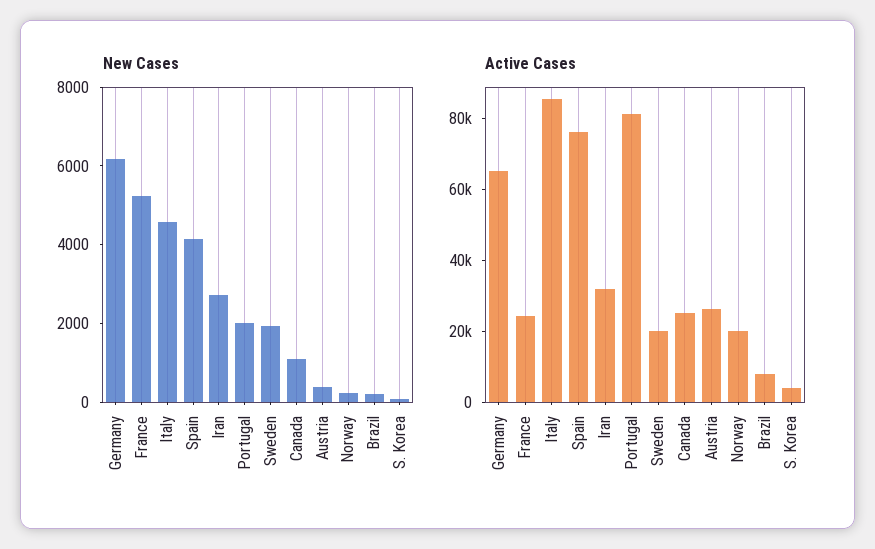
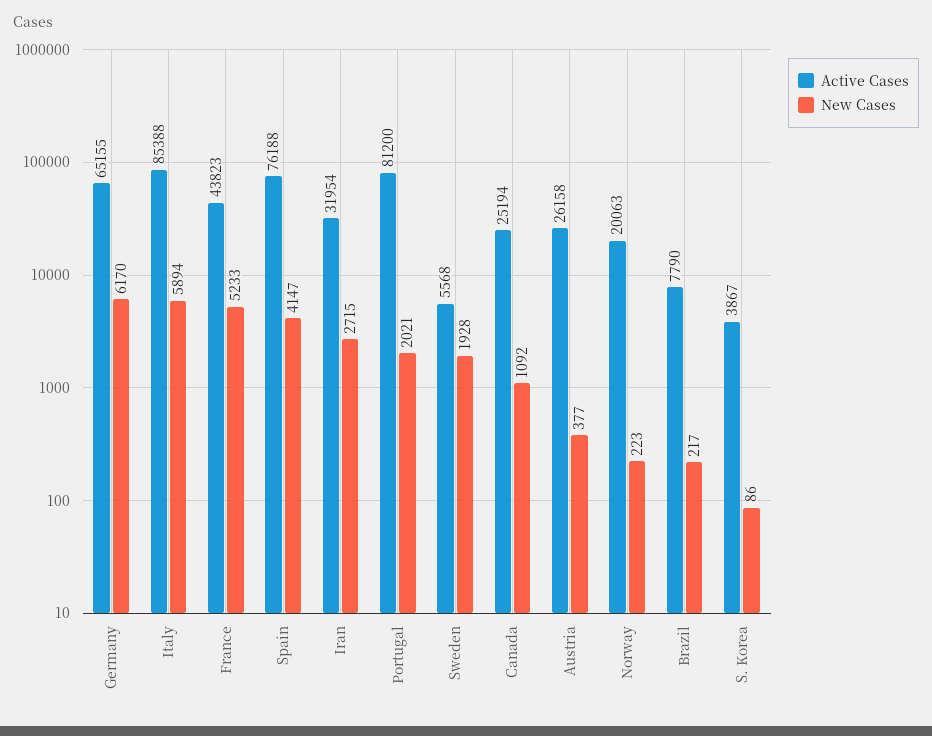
  {
    "New Cases": {
      "Germany": 6170,
      "France": 5233,
-     "Italy": 4500,
+     "Italy": 5894,
      "Spain": 4147,
      "Iran": 2715,
      "Portugal": 2021,
      "Sweden": 1928,
      "Canada": 1092,
      "Austria": 377,
      "Norway": 223,
      "Brazil": 217,
      "S. Korea": 86
    },
    "Active Cases": {
      "Germany": 65155,
-     "France": 25000,
+     "France": 43823,
      "Italy": 85388,
      "Spain": 76188,
      "Iran": 31954,
      "Portugal": 81200,
-     "Sweden": 20000,
+     "Sweden": 5568,
      "Canada": 25194,
      "Austria": 26158,
      "Norway": 20063,
      "Brazil": 7790,
      "S. Korea": 3867
    }
  }

